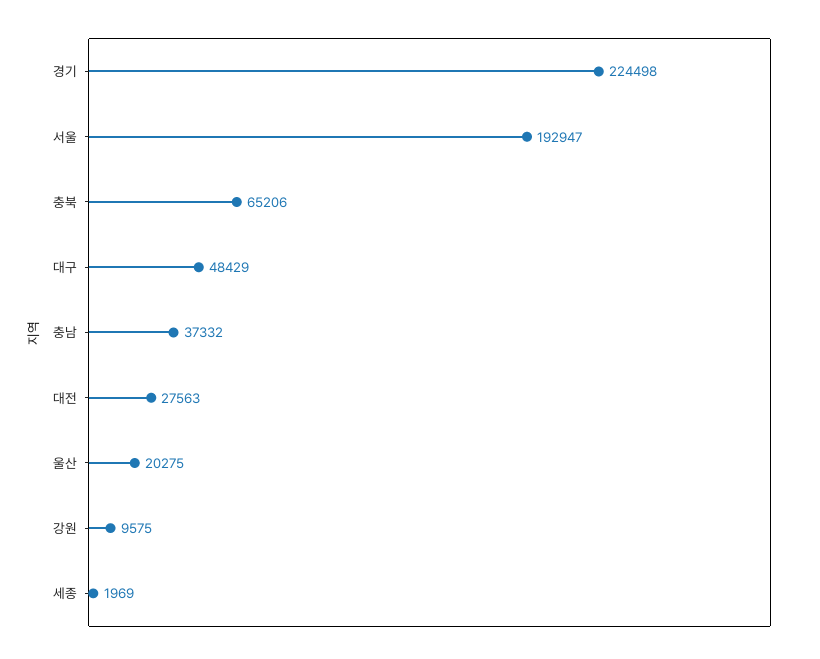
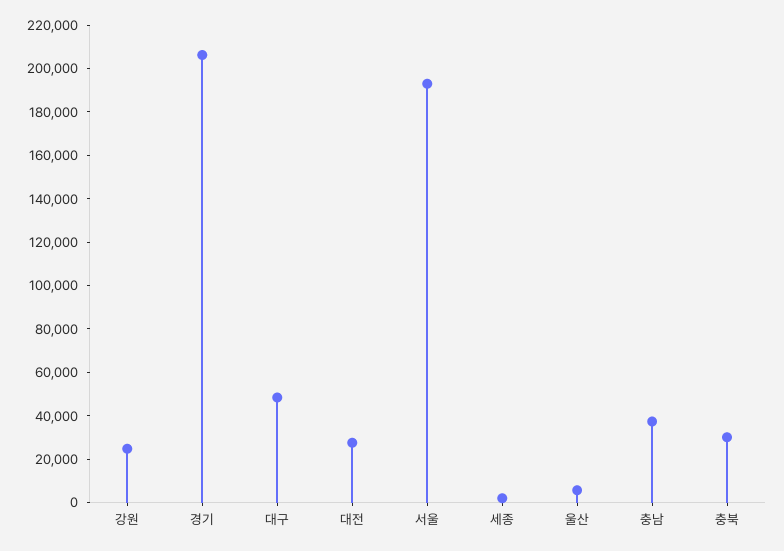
  {
-   "경기": 224498,
+   "경기": 205000,
    "서울": 192947,
-   "충북": 65206,
+   "충북": 30000,
    "대구": 48429,
    "충남": 37332,
    "대전": 27563,
-   "울산": 20275,
+   "울산": 5000,
-   "강원": 9575,
+   "강원": 25000,
    "세종": 1969
  }

